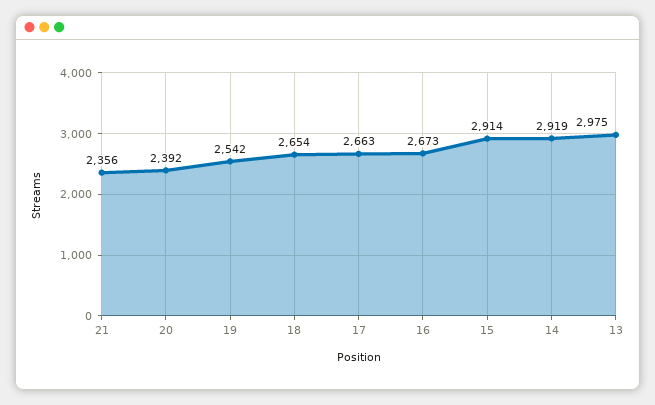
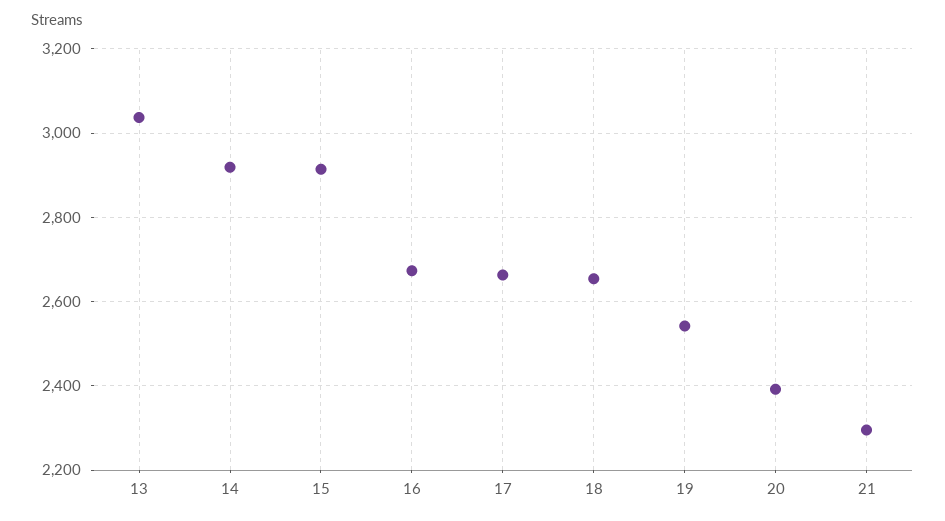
  {
-   "21": 2356,
+   "21": 2300,
    "20": 2392,
    "19": 2542,
    "18": 2654,
    "17": 2663,
    "16": 2673,
    "15": 2914,
    "14": 2919,
-   "13": 2975
+   "13": 3040
  }

